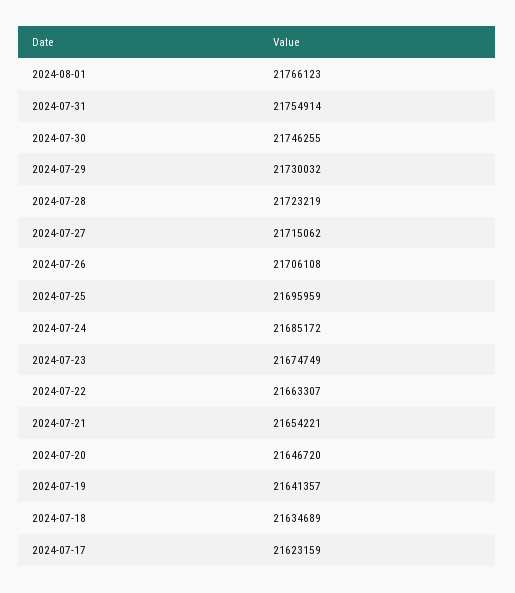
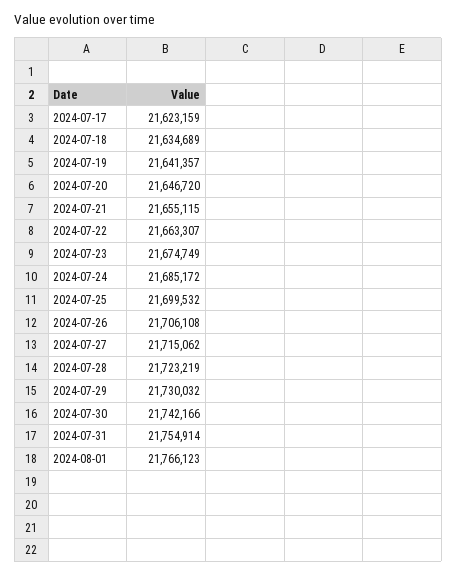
  {
    "2024-08-01": 21766123,
    "2024-07-31": 21754914,
-   "2024-07-30": 21746255,
+   "2024-07-30": 21742166,
    "2024-07-29": 21730032,
    "2024-07-28": 21723219,
    "2024-07-27": 21715062,
    "2024-07-26": 21706108,
-   "2024-07-25": 21695959,
+   "2024-07-25": 21699532,
    "2024-07-24": 21685172,
    "2024-07-23": 21674749,
    "2024-07-22": 21663307,
-   "2024-07-21": 21654221,
+   "2024-07-21": 21655115,
    "2024-07-20": 21646720,
    "2024-07-19": 21641357,
    "2024-07-18": 21634689,
    "2024-07-17": 21623159
  }

